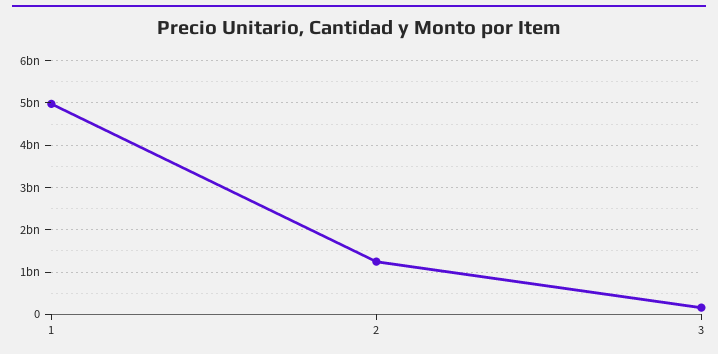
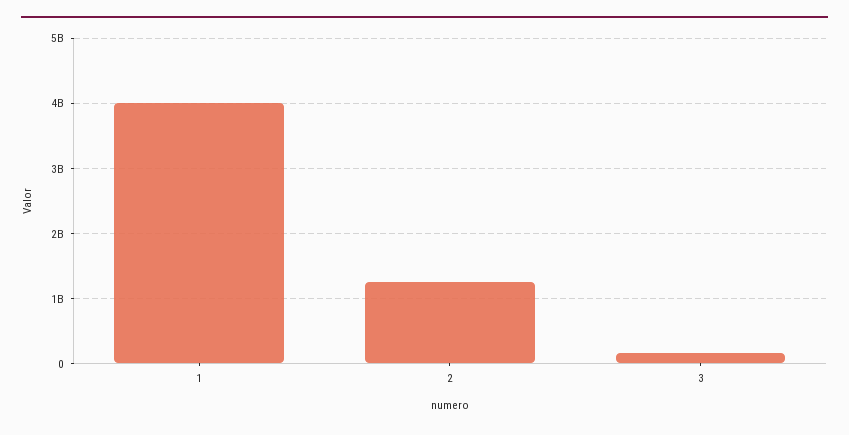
  {
-   "1": 5000000000,
+   "1": 4000000000,
    "2": 1300000000,
    "3": 200000000
  }

